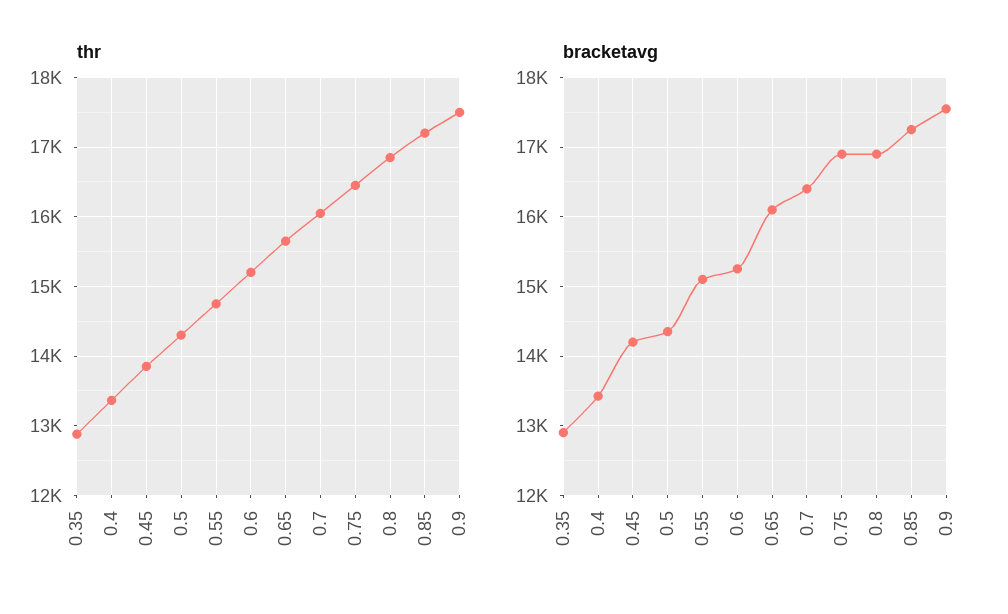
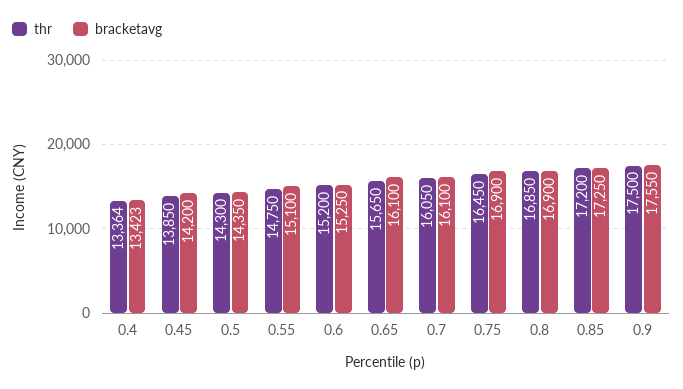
  {
    "thr": {
-     "0.35": 12900,
      "0.4": 13364,
      "0.45": 13850,
      "0.5": 14300,
      "0.55": 14750,
      "0.6": 15200,
      "0.65": 15650,
      "0.7": 16050,
      "0.75": 16450,
      "0.8": 16850,
      "0.85": 17200,
      "0.9": 17500
    },
    "bracketavg": {
-     "0.35": 12900,
      "0.4": 13423,
      "0.45": 14200,
      "0.5": 14350,
      "0.55": 15100,
      "0.6": 15250,
      "0.65": 16100,
-     "0.7": 16400,
+     "0.7": 16100,
      "0.75": 16900,
      "0.8": 16900,
      "0.85": 17250,
      "0.9": 17550
    }
  }

